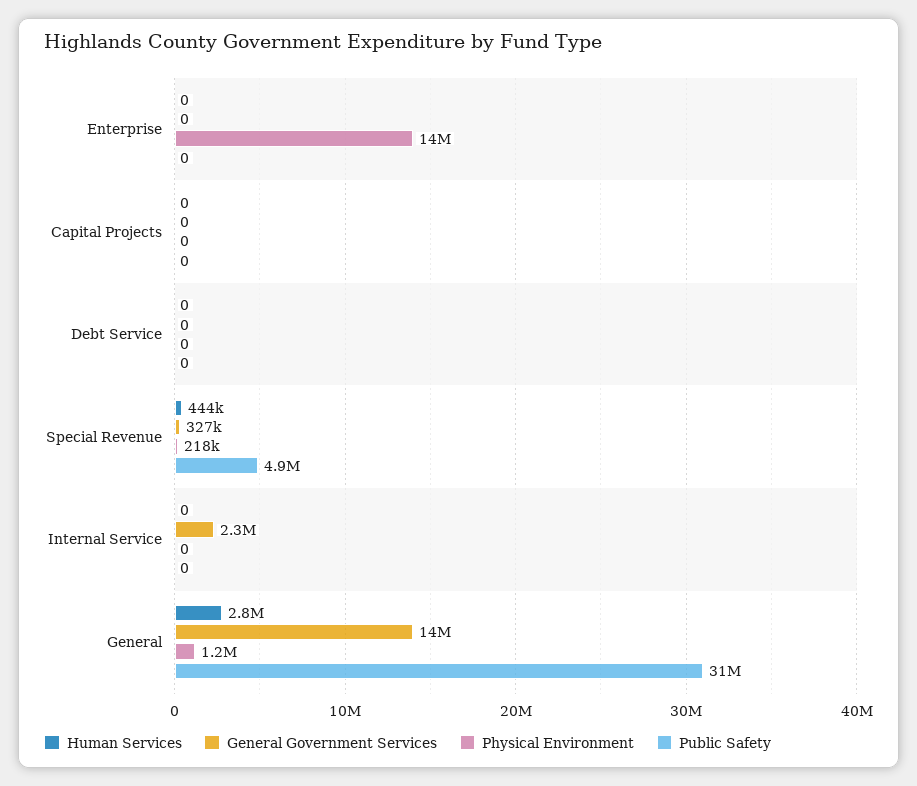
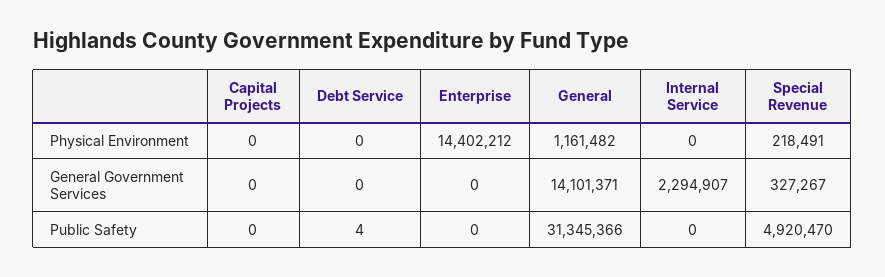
  {
-   "Human Services": {
-     "Enterprise": 0,
-     "Capital Projects": 0,
-     "Debt Service": 0,
-     "Special Revenue": 444000,
-     "Internal Service": 0,
-     "General": 2800000
-   },
    "General Government Services": {
      "Enterprise": 0,
      "Capital Projects": 0,
      "Debt Service": 0,
      "Special Revenue": 327267,
      "Internal Service": 2294907,
      "General": 14101371
    },
    "Physical Environment": {
      "Enterprise": 14402212,
      "Capital Projects": 0,
      "Debt Service": 0,
      "Special Revenue": 218491,
      "Internal Service": 0,
      "General": 1161482
    },
    "Public Safety": {
      "Enterprise": 0,
      "Capital Projects": 0,
-     "Debt Service": 0,
+     "Debt Service": 4,
      "Special Revenue": 4920470,
      "Internal Service": 0,
      "General": 31345366
    }
  }

